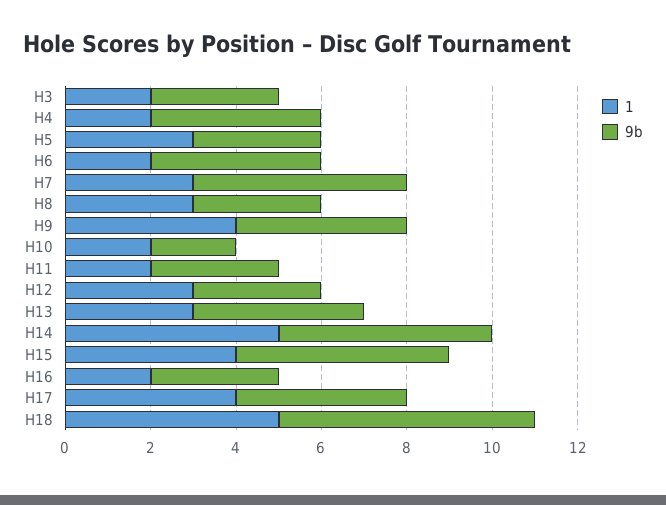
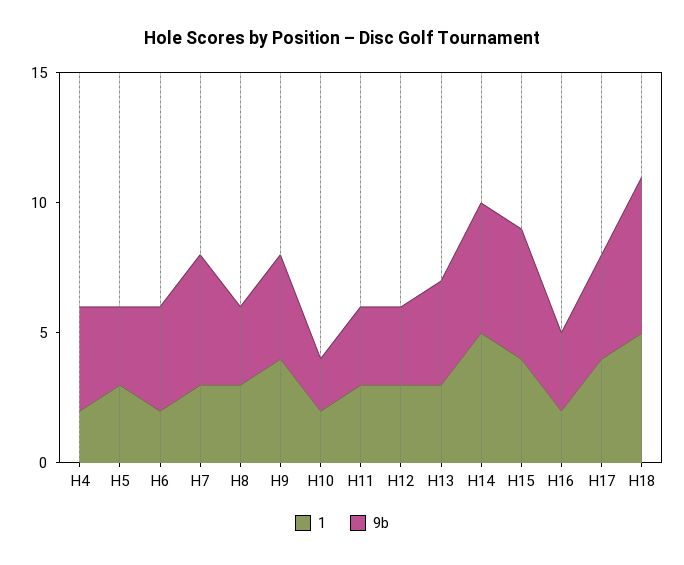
  {
    "1": {
-     "H3": 2,
      "H4": 2,
      "H5": 3,
      "H6": 2,
      "H7": 3,
      "H8": 3,
      "H9": 4,
      "H10": 2,
-     "H11": 2,
+     "H11": 3,
      "H12": 3,
      "H13": 3,
      "H14": 5,
      "H15": 4,
      "H16": 2,
      "H17": 4,
      "H18": 5
    },
    "9b": {
-     "H3": 3,
      "H4": 4,
      "H5": 3,
      "H6": 4,
      "H7": 5,
      "H8": 3,
      "H9": 4,
      "H10": 2,
      "H11": 3,
      "H12": 3,
      "H13": 4,
      "H14": 5,
      "H15": 5,
      "H16": 3,
      "H17": 4,
      "H18": 6
    }
  }

